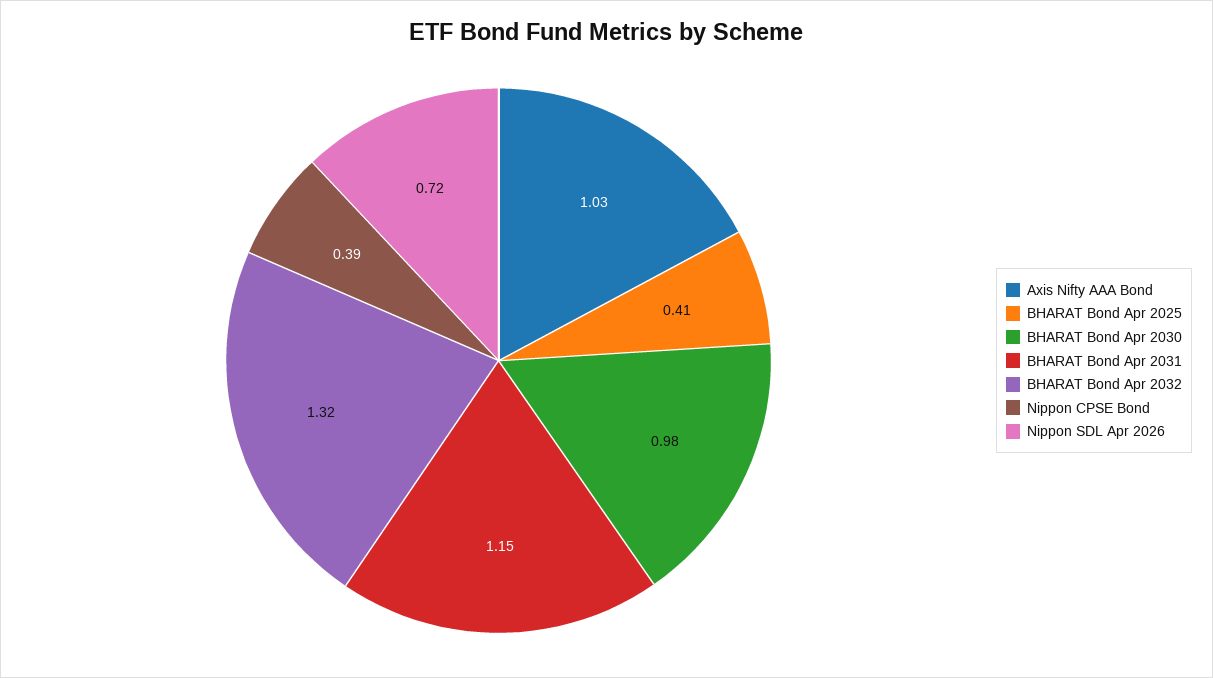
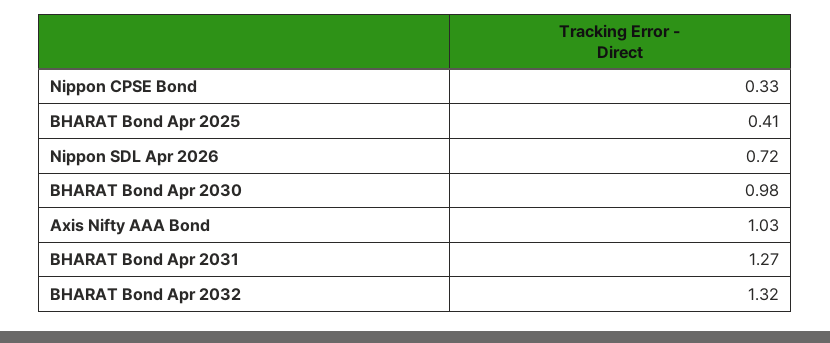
  {
    "Axis Nifty AAA Bond": 1.03,
    "BHARAT Bond Apr 2025": 0.41,
    "BHARAT Bond Apr 2030": 0.98,
-   "BHARAT Bond Apr 2031": 1.15,
+   "BHARAT Bond Apr 2031": 1.27,
    "BHARAT Bond Apr 2032": 1.32,
-   "Nippon CPSE Bond": 0.39,
+   "Nippon CPSE Bond": 0.33,
    "Nippon SDL Apr 2026": 0.72
  }

